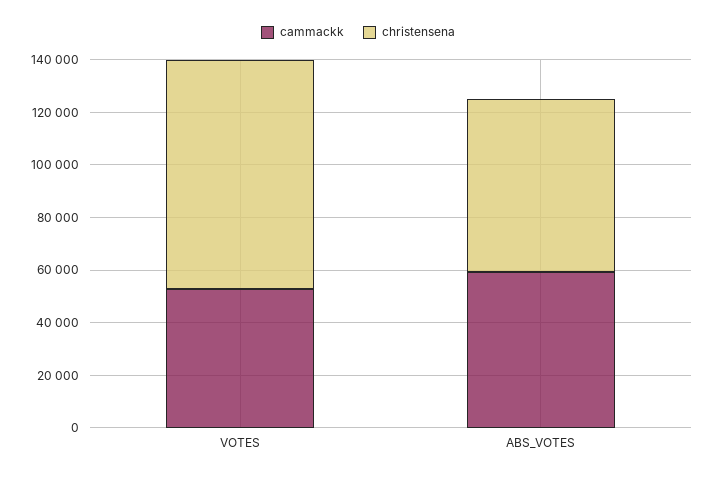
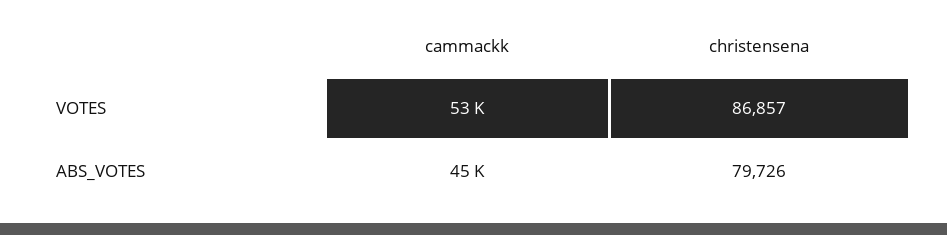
  {
    "cammackk": {
      "VOTES": 53000,
-     "ABS_VOTES": 60000
+     "ABS_VOTES": 45000
    },
    "christensena": {
      "VOTES": 86857,
-     "ABS_VOTES": 65000
+     "ABS_VOTES": 79726
    }
  }

